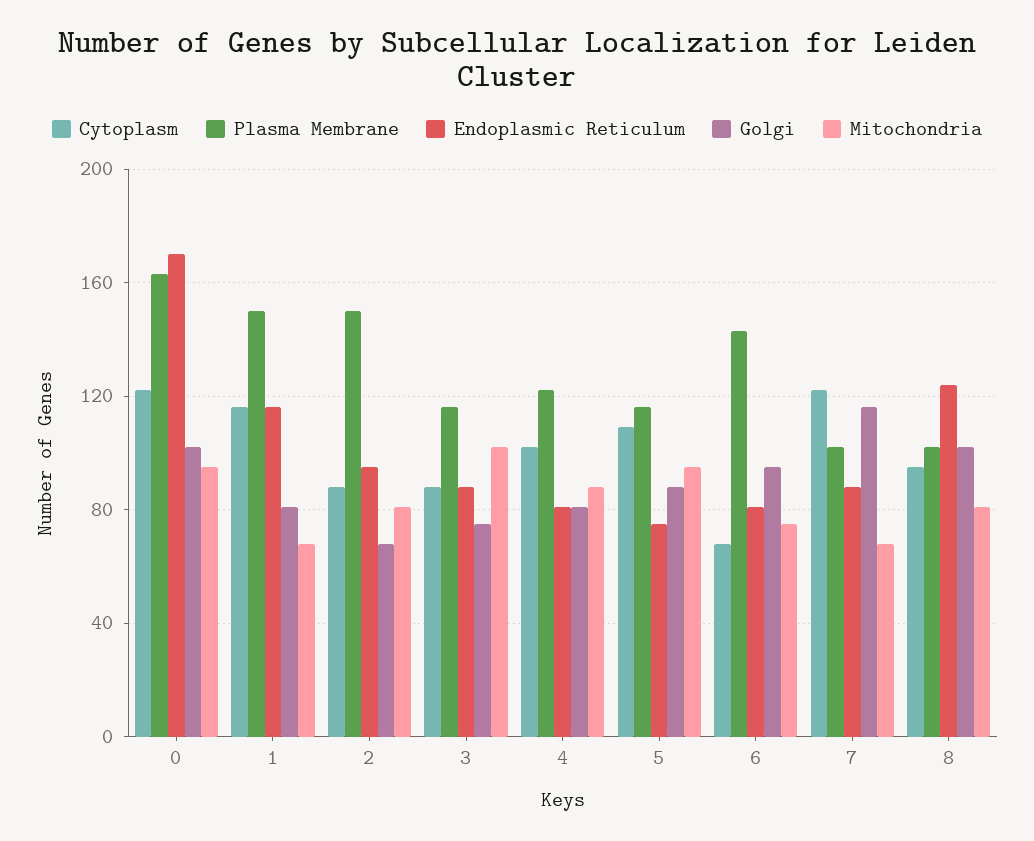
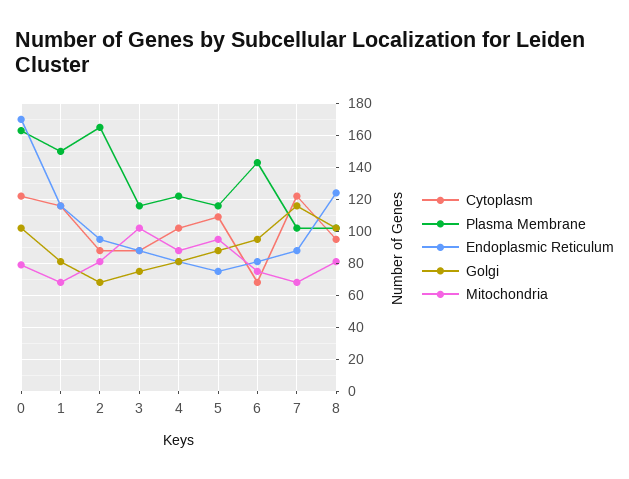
  {
    "Cytoplasm": {
      "0": 120,
      "1": 115,
      "2": 90,
      "3": 90,
      "4": 100,
      "5": 110,
      "6": 70,
      "7": 120,
      "8": 95
    },
    "Plasma Membrane": {
      "0": 165,
      "1": 150,
-     "2": 150,
+     "2": 165,
      "3": 115,
      "4": 120,
      "5": 115,
      "6": 145,
      "7": 100,
      "8": 100
    },
    "Endoplasmic Reticulum": {
      "0": 170,
      "1": 115,
      "2": 95,
      "3": 90,
      "4": 80,
      "5": 75,
      "6": 80,
      "7": 90,
      "8": 125
    },
    "Golgi": {
      "0": 100,
      "1": 80,
      "2": 70,
      "3": 75,
      "4": 80,
      "5": 90,
      "6": 95,
      "7": 115,
      "8": 100
    },
    "Mitochondria": {
-     "0": 95,
+     "0": 80,
      "1": 70,
      "2": 80,
      "3": 100,
      "4": 90,
      "5": 95,
      "6": 75,
      "7": 70,
      "8": 80
    }
  }

